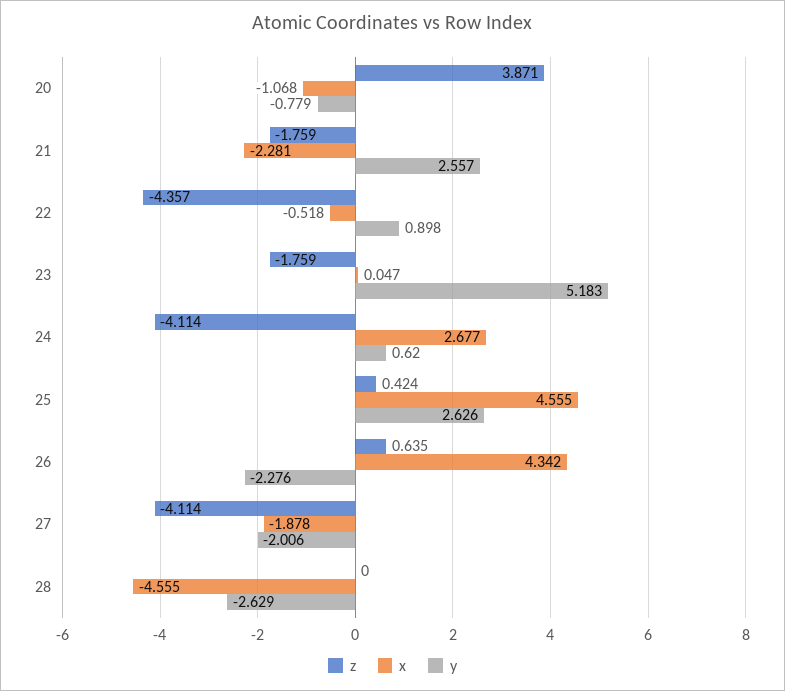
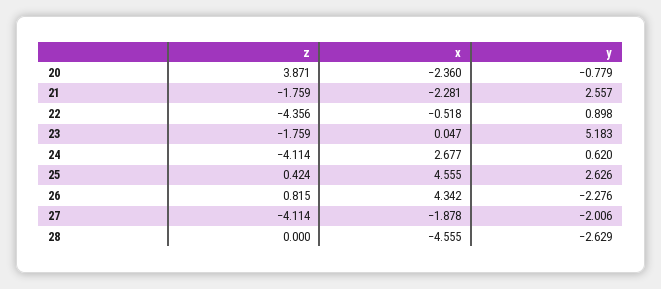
  {
    "z": {
      "20": 3.871,
      "21": -1.759,
-     "22": -4.357,
+     "22": -4.356,
      "23": -1.759,
      "24": -4.114,
      "25": 0.424,
-     "26": 0.635,
+     "26": 0.815,
      "27": -4.114,
      "28": 0
    },
    "x": {
-     "20": -1.068,
+     "20": -2.36,
      "21": -2.281,
      "22": -0.518,
      "23": 0.047,
      "24": 2.677,
      "25": 4.555,
      "26": 4.342,
      "27": -1.878,
      "28": -4.555
    },
    "y": {
      "20": -0.779,
      "21": 2.557,
      "22": 0.898,
      "23": 5.183,
      "24": 0.62,
      "25": 2.626,
      "26": -2.276,
      "27": -2.006,
      "28": -2.629
    }
  }

